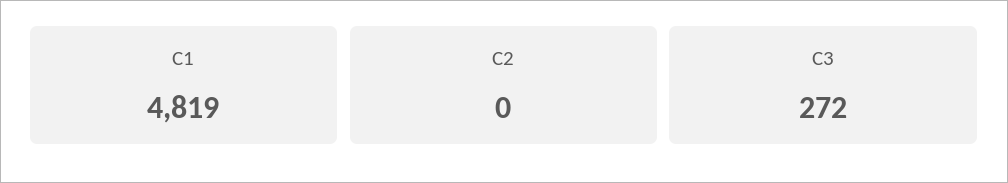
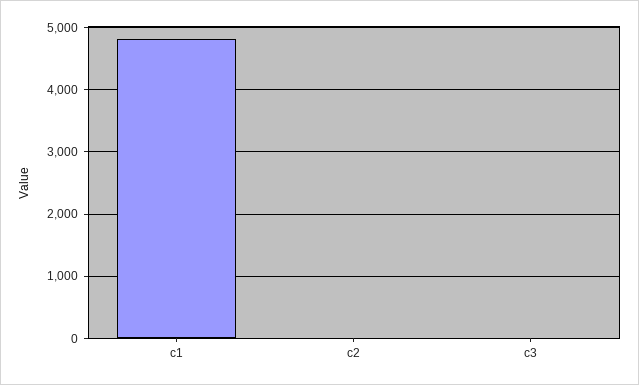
  {
    "C1": 4819,
    "C2": 0,
-   "C3": 272
+   "C3": 0
  }

